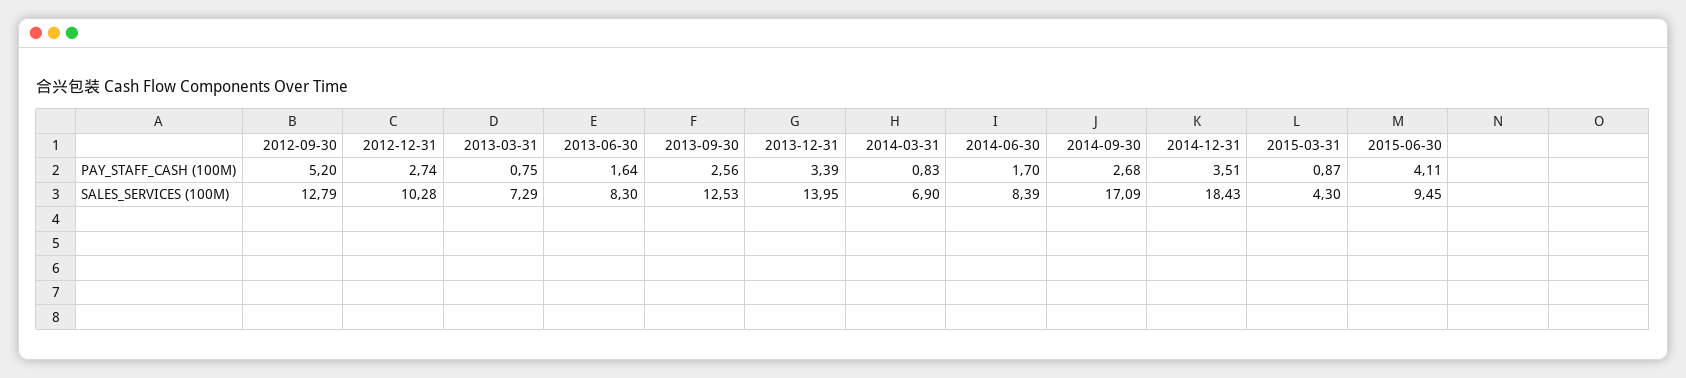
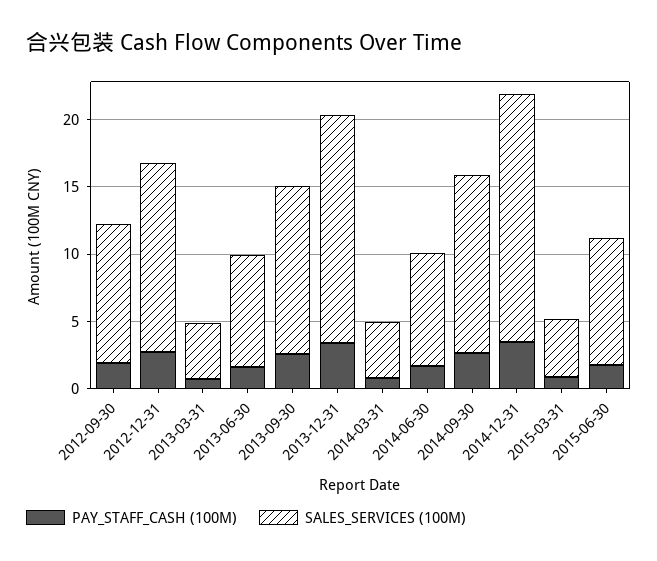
  {
    "PAY_STAFF_CASH (100M)": {
-     "2012-09-30": 5.2,
+     "2012-09-30": 2,
      "2012-12-31": 2.74,
      "2013-03-31": 0.75,
      "2013-06-30": 1.64,
      "2013-09-30": 2.56,
      "2013-12-31": 3.39,
      "2014-03-31": 0.83,
      "2014-06-30": 1.7,
      "2014-09-30": 2.68,
      "2014-12-31": 3.51,
      "2015-03-31": 0.87,
-     "2015-06-30": 4.11
+     "2015-06-30": 2
    },
    "SALES_SERVICES (100M)": {
-     "2012-09-30": 12.79,
+     "2012-09-30": 10,
-     "2012-12-31": 10.28,
+     "2012-12-31": 14,
-     "2013-03-31": 7.29,
+     "2013-03-31": 4,
      "2013-06-30": 8.3,
      "2013-09-30": 12.53,
-     "2013-12-31": 13.95,
+     "2013-12-31": 17,
-     "2014-03-31": 6.9,
+     "2014-03-31": 4,
      "2014-06-30": 8.39,
-     "2014-09-30": 17.09,
+     "2014-09-30": 13,
      "2014-12-31": 18.43,
      "2015-03-31": 4.3,
      "2015-06-30": 9.45
    }
  }

